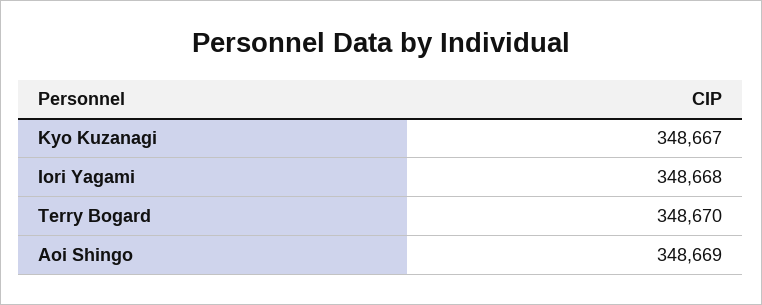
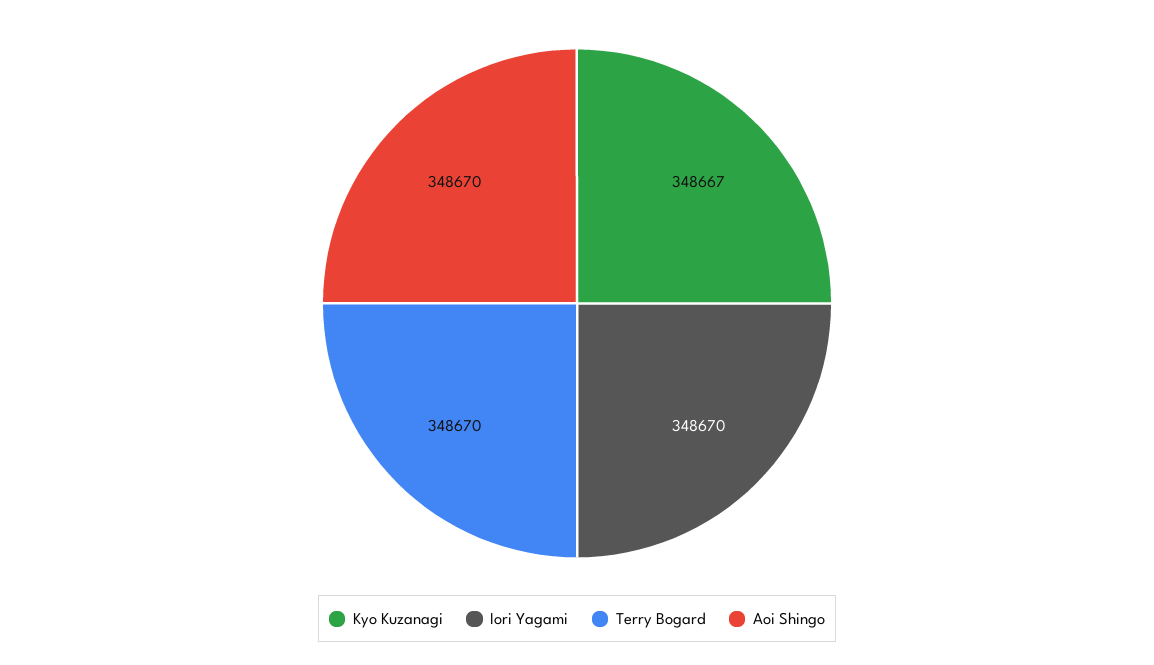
  {
    "Kyo Kuzanagi": 348667,
-   "Iori Yagami": 348668,
+   "Iori Yagami": 348670,
    "Terry Bogard": 348670,
-   "Aoi Shingo": 348669
+   "Aoi Shingo": 348670
  }

